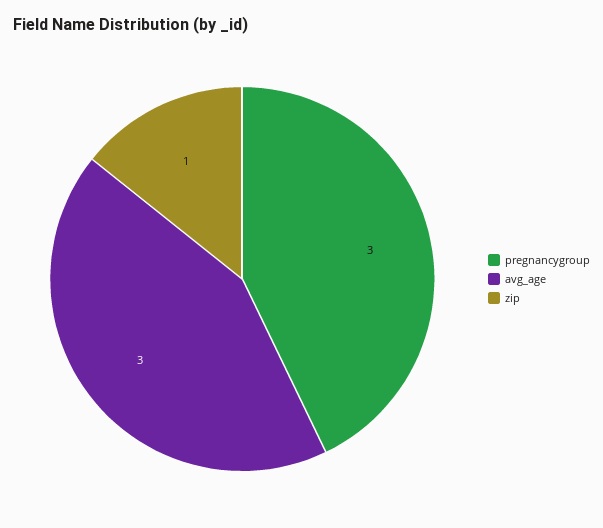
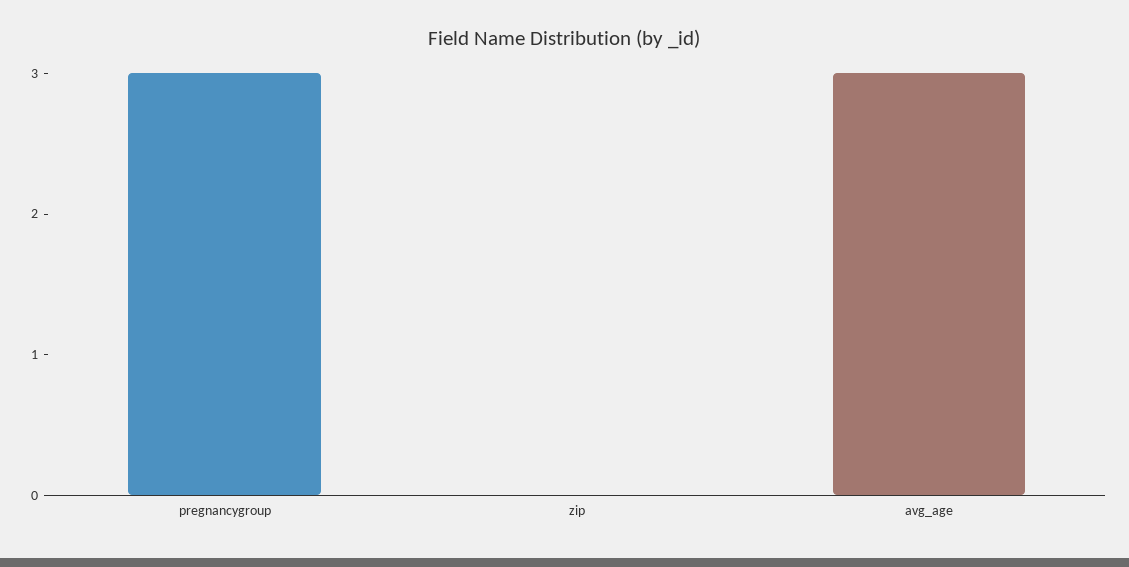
  {
    "pregnancygroup": 3,
    "avg_age": 3,
-   "zip": 1
+   "zip": 0
  }

